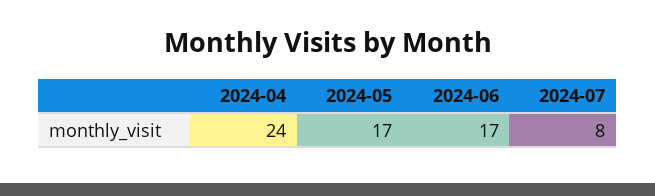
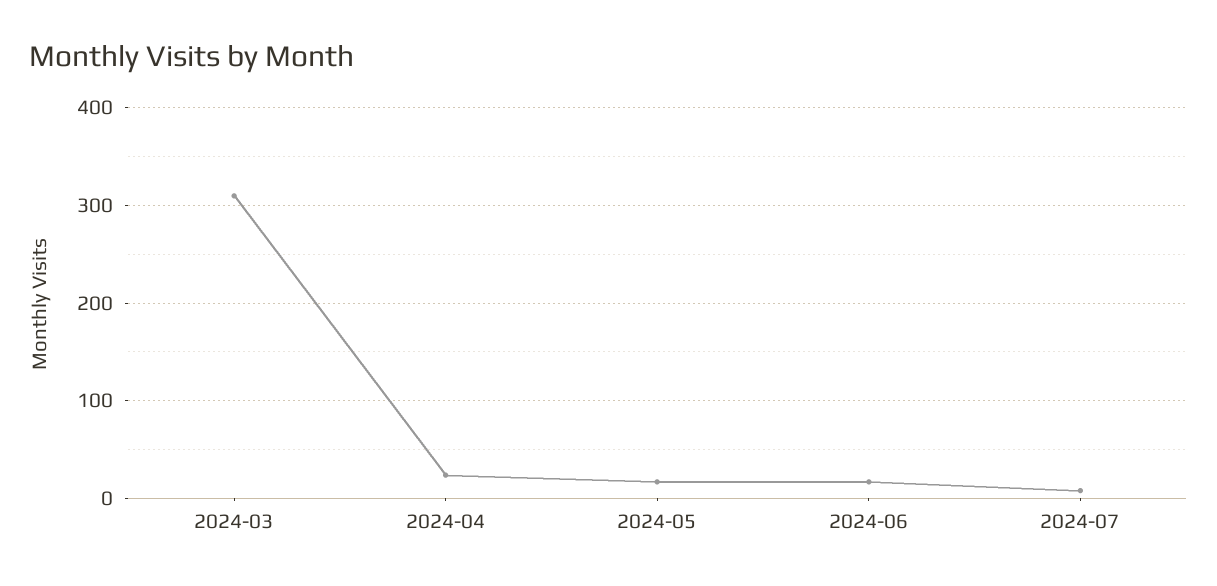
  {
    "2024-04": 24,
    "2024-05": 17,
    "2024-06": 17,
-   "2024-07": 8
+   "2024-07": 8,
+   "2024-03": 310
  }

